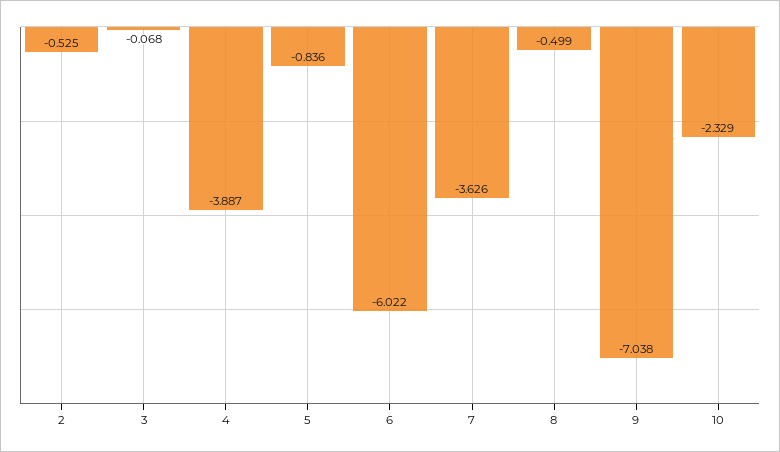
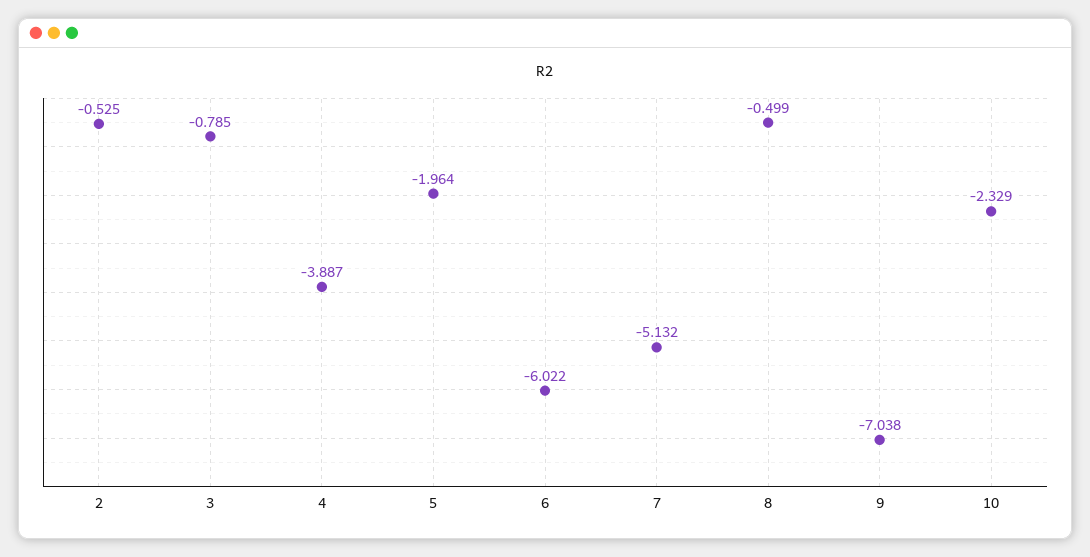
  {
    "2": -0.525,
-   "3": -0.068,
+   "3": -0.785,
    "4": -3.887,
-   "5": -0.836,
+   "5": -1.964,
    "6": -6.022,
-   "7": -3.626,
+   "7": -5.132,
    "8": -0.499,
    "9": -7.038,
    "10": -2.329
  }

